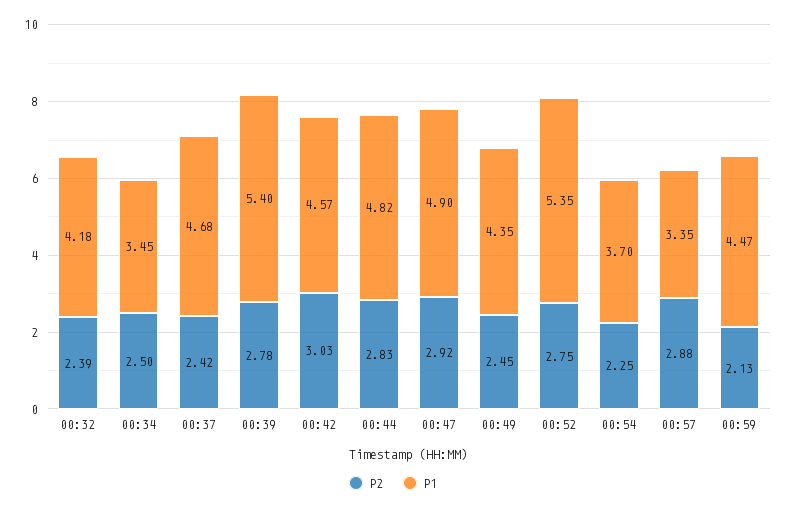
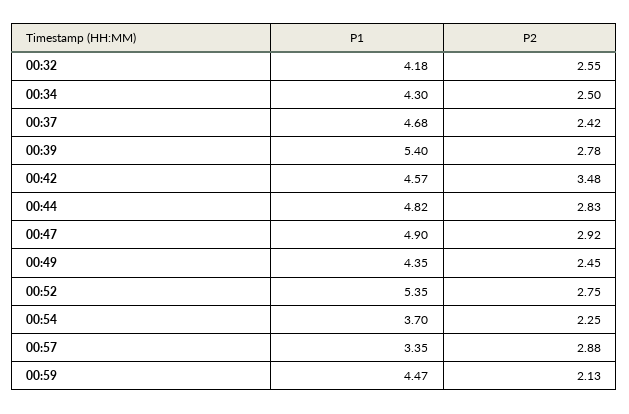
  {
    "P2": {
-     "00:32": 2.39,
+     "00:32": 2.55,
      "00:34": 2.5,
      "00:37": 2.42,
      "00:39": 2.78,
-     "00:42": 3.03,
+     "00:42": 3.48,
      "00:44": 2.83,
      "00:47": 2.92,
      "00:49": 2.45,
      "00:52": 2.75,
      "00:54": 2.25,
      "00:57": 2.88,
      "00:59": 2.13
    },
    "P1": {
      "00:32": 4.18,
-     "00:34": 3.45,
+     "00:34": 4.3,
      "00:37": 4.68,
      "00:39": 5.4,
      "00:42": 4.57,
      "00:44": 4.82,
      "00:47": 4.9,
      "00:49": 4.35,
      "00:52": 5.35,
      "00:54": 3.7,
      "00:57": 3.35,
      "00:59": 4.47
    }
  }

